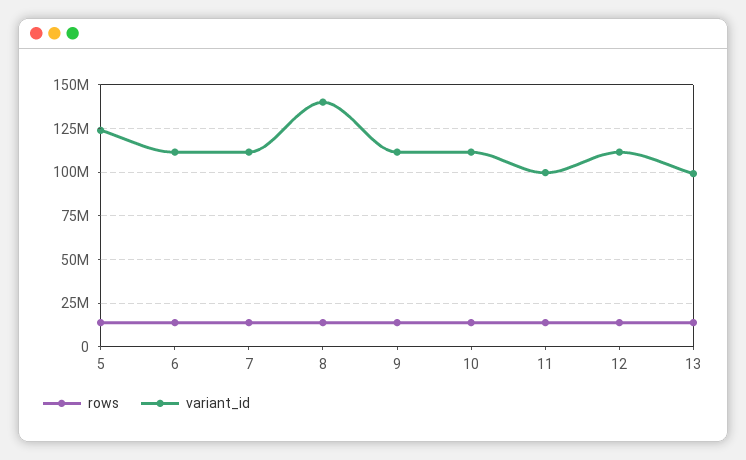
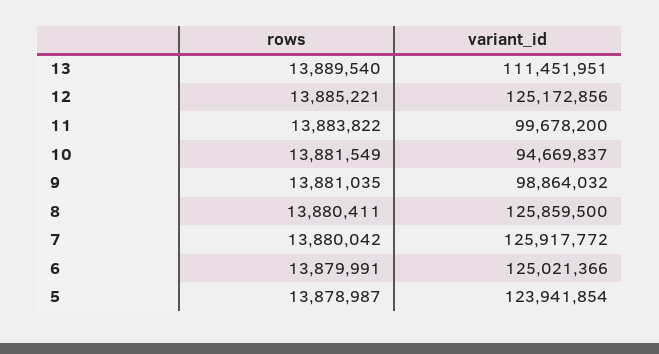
  {
    "rows": {
      "5": 13878987,
      "6": 13879991,
      "7": 13880042,
      "8": 13880411,
      "9": 13881035,
      "10": 13881549,
      "11": 13883822,
      "12": 13885221,
      "13": 13889540
    },
    "variant_id": {
      "5": 123941854,
-     "6": 110000000,
+     "6": 125021366,
-     "7": 110000000,
+     "7": 125917772,
-     "8": 140000000,
+     "8": 125859500,
-     "9": 110000000,
+     "9": 98864032,
-     "10": 110000000,
+     "10": 94669837,
      "11": 99678200,
-     "12": 110000000,
+     "12": 125172856,
-     "13": 100000000
+     "13": 111451951
    }
  }

